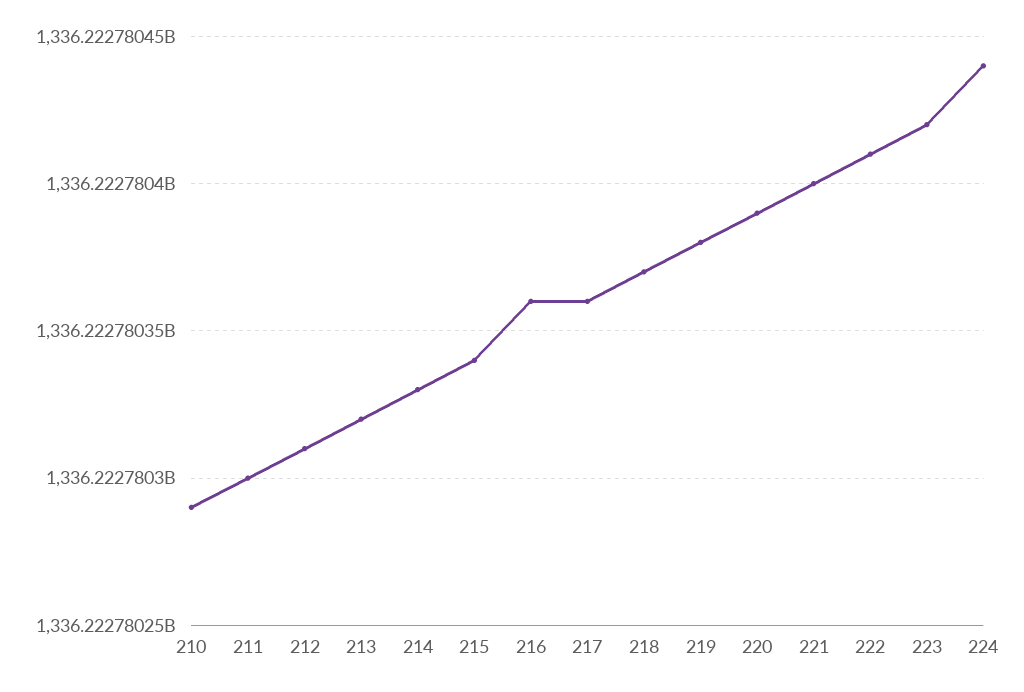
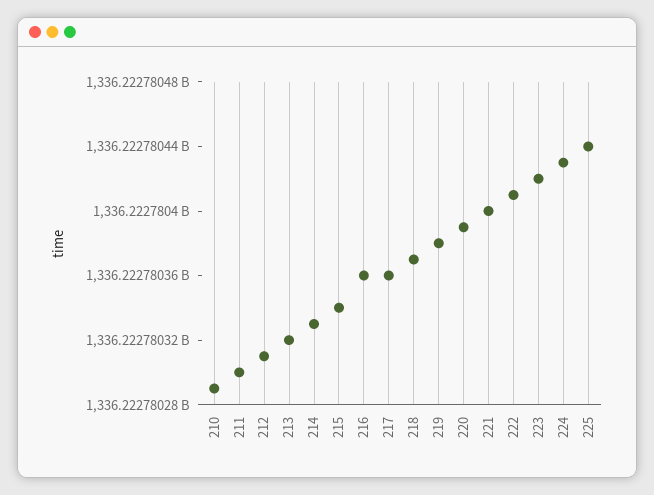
  {
    "210": 1336222780290,
    "211": 1336222780300,
    "212": 1336222780310,
    "213": 1336222780320,
    "214": 1336222780330,
    "215": 1336222780340,
    "216": 1336222780360,
    "217": 1336222780360,
    "218": 1336222780370,
    "219": 1336222780380,
    "220": 1336222780390,
    "221": 1336222780400,
    "222": 1336222780410,
    "223": 1336222780420,
-   "224": 1336222780440
+   "224": 1336222780430,
+   "225": 1336222780440
  }

